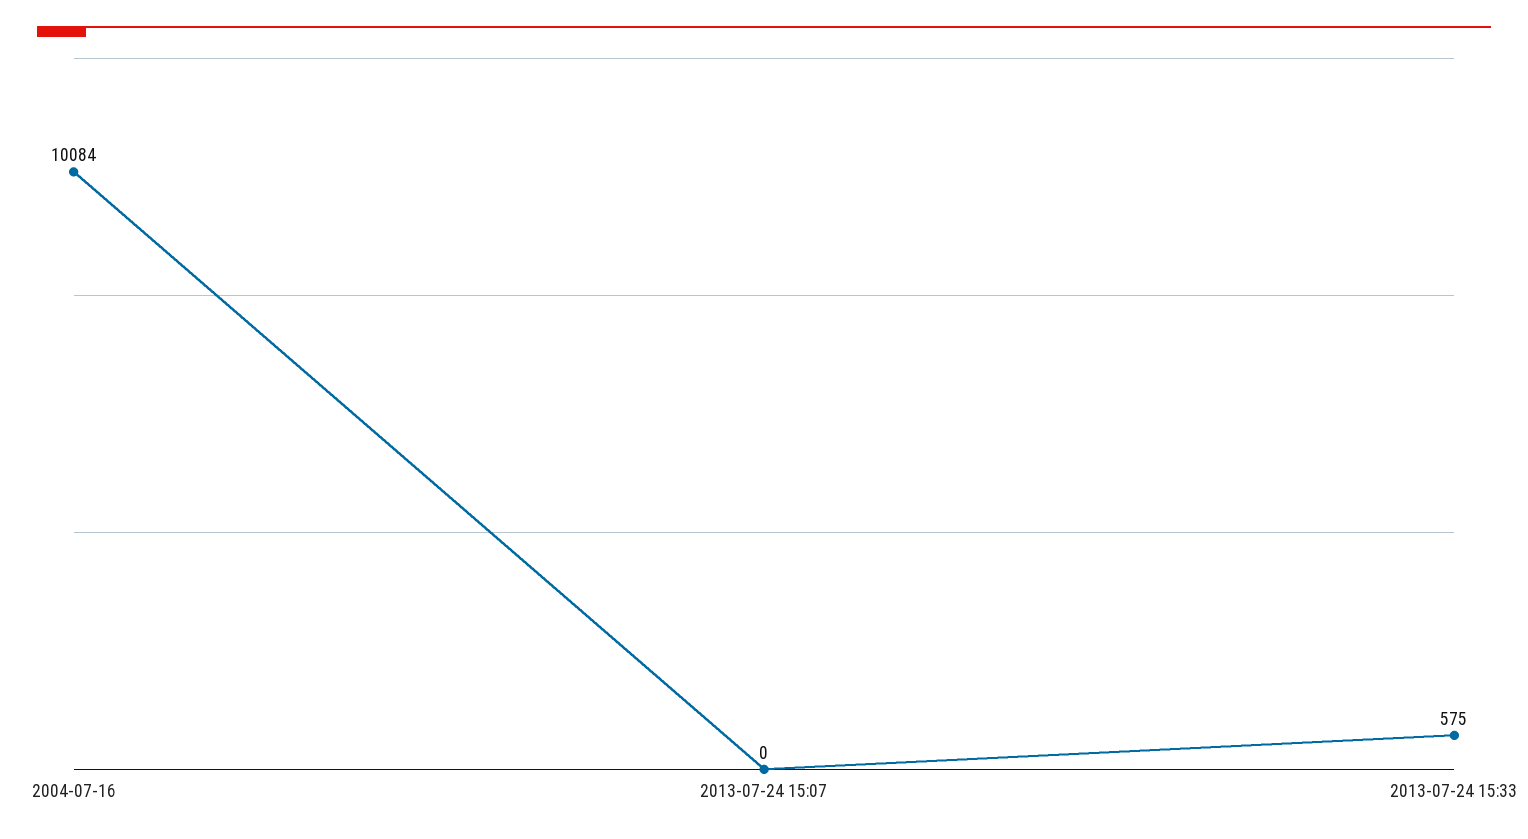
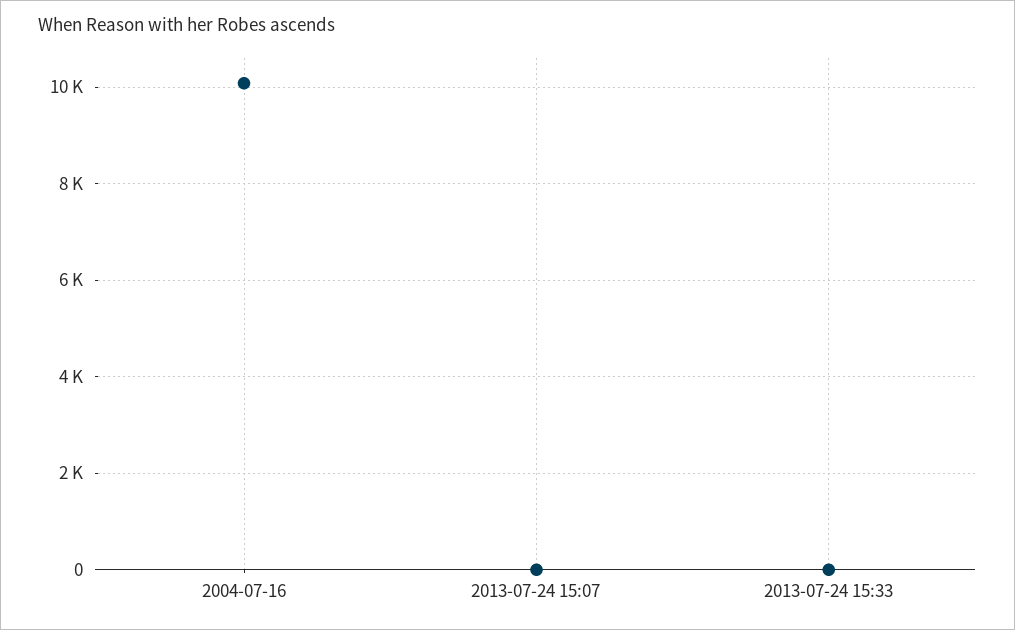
  {
    "2004-07-16": 10084,
    "2013-07-24 15:07": 0,
-   "2013-07-24 15:33": 575
+   "2013-07-24 15:33": 0
  }

